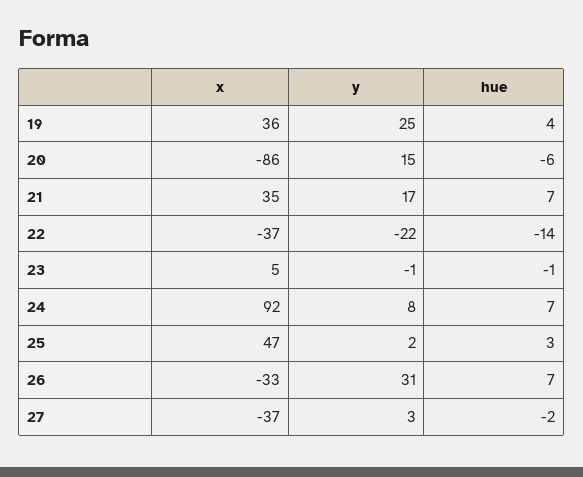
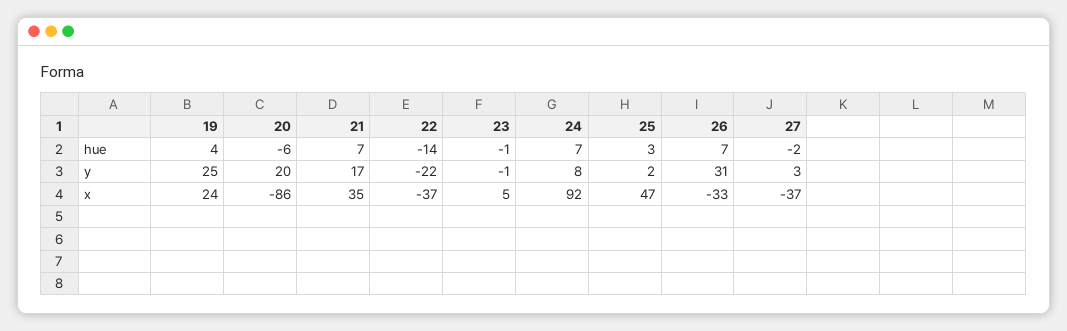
  {
    "x": {
-     "19": 36,
+     "19": 24,
      "20": -86,
      "21": 35,
      "22": -37,
      "23": 5,
      "24": 92,
      "25": 47,
      "26": -33,
      "27": -37
    },
    "y": {
      "19": 25,
-     "20": 15,
+     "20": 20,
      "21": 17,
      "22": -22,
      "23": -1,
      "24": 8,
      "25": 2,
      "26": 31,
      "27": 3
    },
    "hue": {
      "19": 4,
      "20": -6,
      "21": 7,
      "22": -14,
      "23": -1,
      "24": 7,
      "25": 3,
      "26": 7,
      "27": -2
    }
  }

